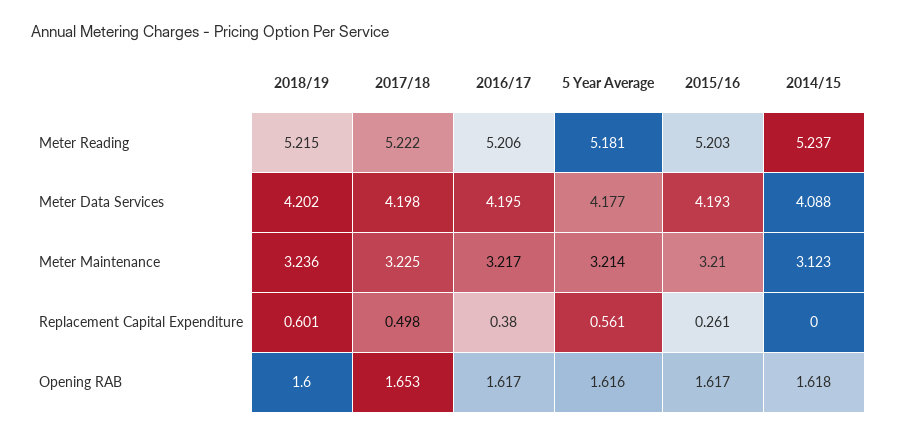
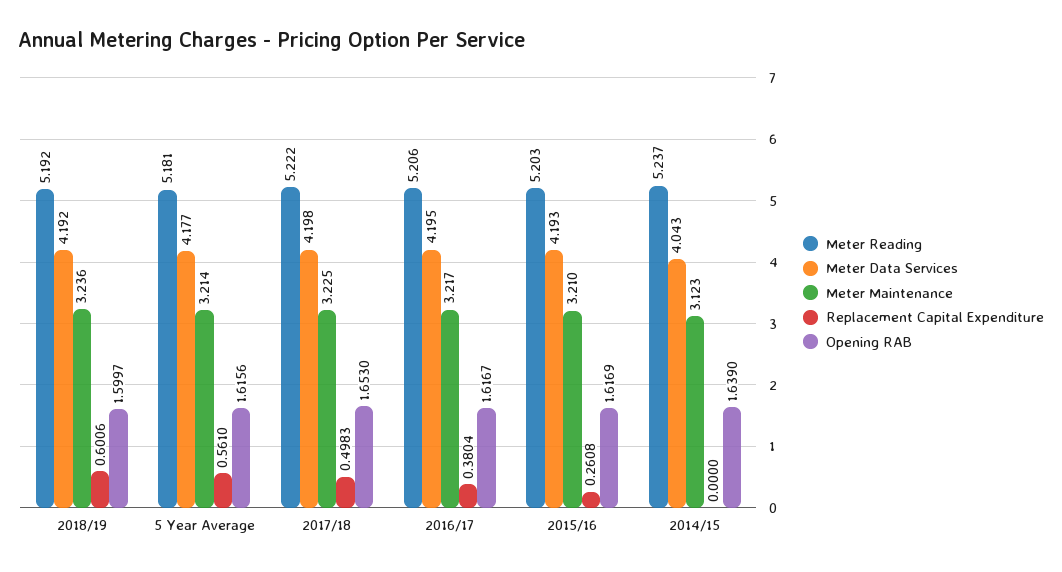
  {
    "Meter Reading": {
-     "2018/19": 5.215,
+     "2018/19": 5.192,
      "2017/18": 5.222,
      "2016/17": 5.206,
      "5 Year Average": 5.181,
      "2015/16": 5.203,
      "2014/15": 5.237
    },
    "Meter Data Services": {
-     "2018/19": 4.202,
+     "2018/19": 4.192,
      "2017/18": 4.198,
      "2016/17": 4.195,
      "5 Year Average": 4.177,
      "2015/16": 4.193,
-     "2014/15": 4.088
+     "2014/15": 4.043
    },
    "Meter Maintenance": {
      "2018/19": 3.236,
      "2017/18": 3.225,
      "2016/17": 3.217,
      "5 Year Average": 3.214,
      "2015/16": 3.21,
      "2014/15": 3.123
    },
    "Replacement Capital Expenditure": {
      "2018/19": 0.6006,
      "2017/18": 0.4983,
      "2016/17": 0.3804,
      "5 Year Average": 0.561,
      "2015/16": 0.2608,
      "2014/15": 0
    },
    "Opening RAB": {
      "2018/19": 1.5997,
      "2017/18": 1.653,
      "2016/17": 1.6167,
      "5 Year Average": 1.6156,
      "2015/16": 1.6169,
-     "2014/15": 1.618
+     "2014/15": 1.639
    }
  }

